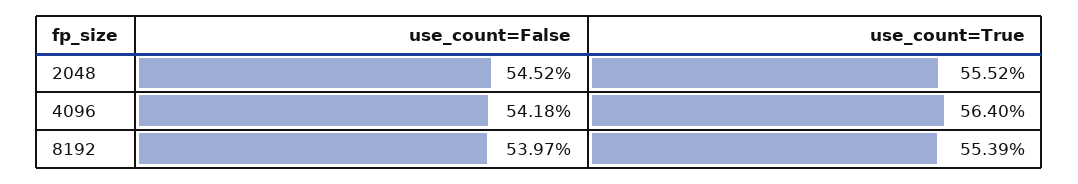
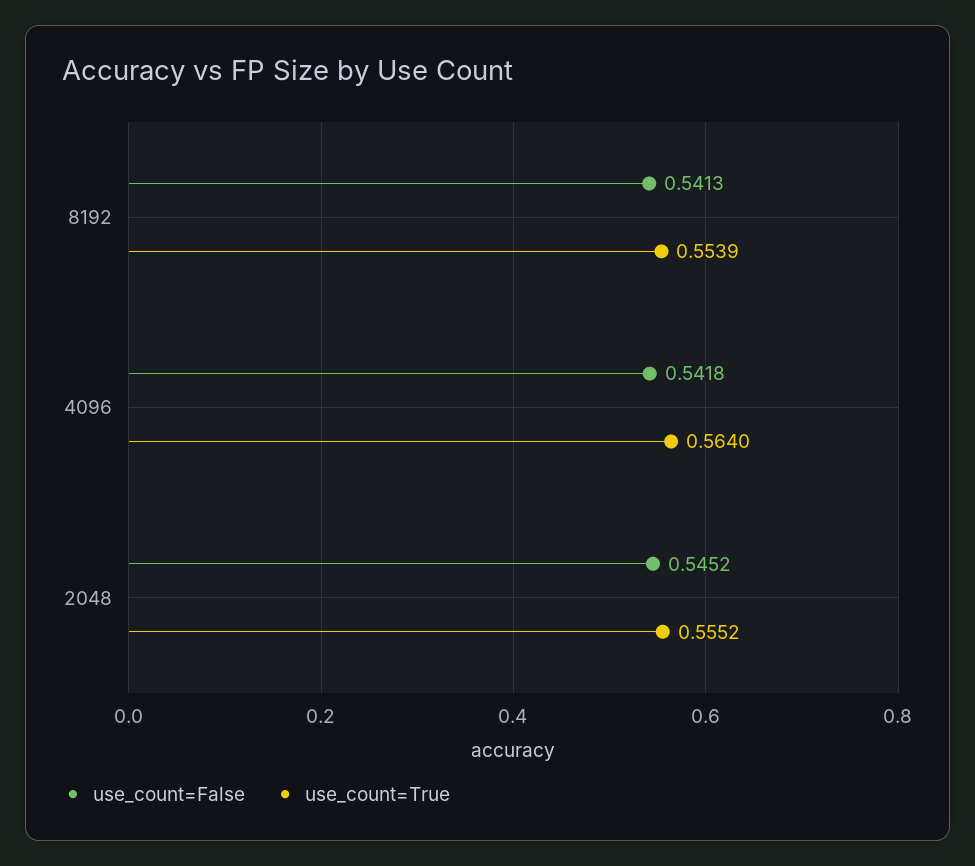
  {
    "use_count=False": {
      "2048": 0.5452,
      "4096": 0.5418,
-     "8192": 0.5397
+     "8192": 0.5413
    },
    "use_count=True": {
      "2048": 0.5552,
      "4096": 0.564,
      "8192": 0.5539
    }
  }

